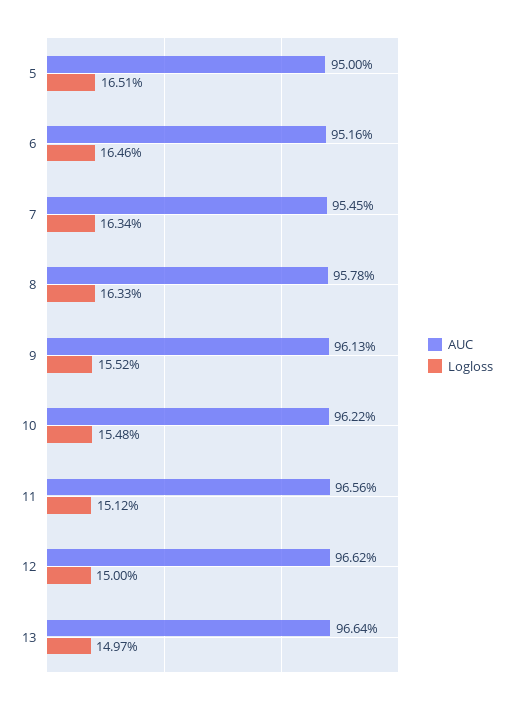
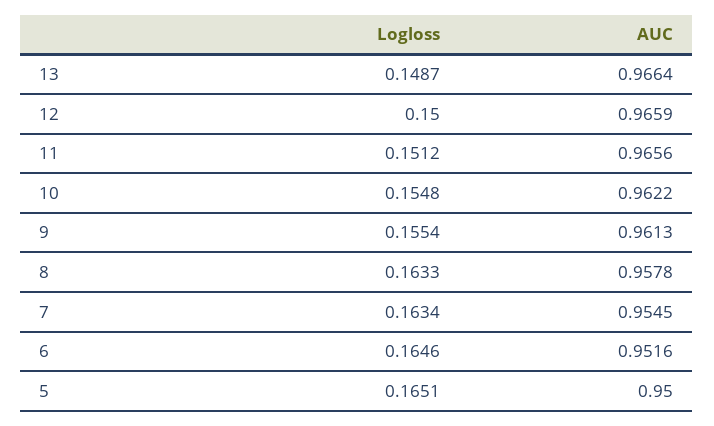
  {
    "AUC": {
      "5": 0.95,
      "6": 0.9516,
      "7": 0.9545,
      "8": 0.9578,
      "9": 0.9613,
      "10": 0.9622,
      "11": 0.9656,
-     "12": 0.9662,
+     "12": 0.9659,
      "13": 0.9664
    },
    "Logloss": {
      "5": 0.1651,
      "6": 0.1646,
      "7": 0.1634,
      "8": 0.1633,
-     "9": 0.1552,
+     "9": 0.1554,
      "10": 0.1548,
      "11": 0.1512,
      "12": 0.15,
-     "13": 0.1497
+     "13": 0.1487
    }
  }

